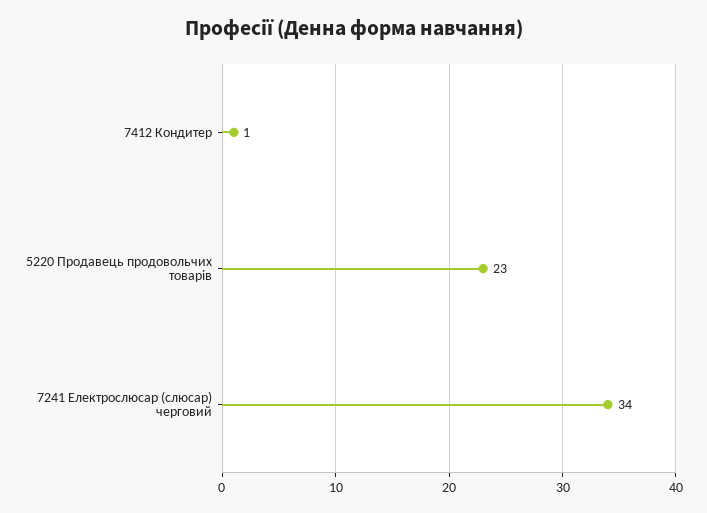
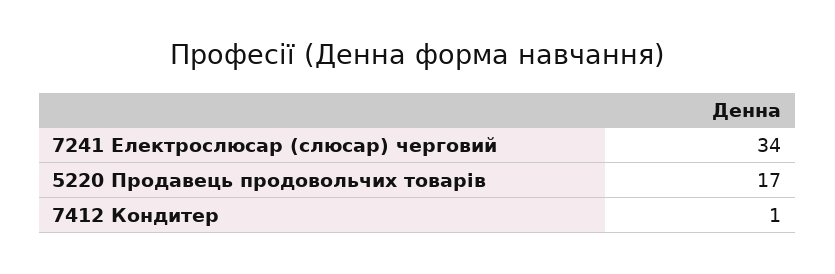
  {
    "7412 Кондитер": 1,
-   "5220 Продавець продовольчих товарів": 23,
+   "5220 Продавець продовольчих товарів": 17,
    "7241 Електрослюсар (слюсар) черговий": 34
  }

